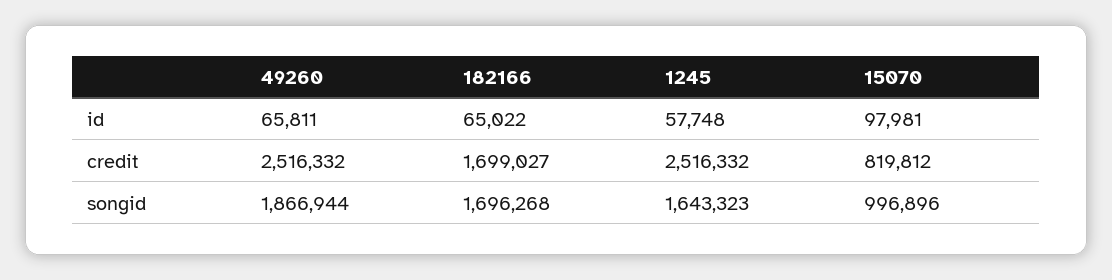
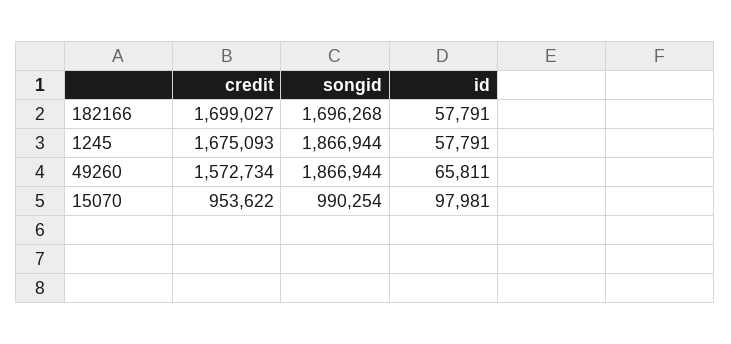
  {
    "49260": {
      "id": 65811,
-     "credit": 2516332,
+     "credit": 1572734,
      "songid": 1866944
    },
    "182166": {
-     "id": 65022,
+     "id": 57791,
      "credit": 1699027,
      "songid": 1696268
    },
    "1245": {
-     "id": 57748,
+     "id": 57791,
-     "credit": 2516332,
+     "credit": 1675093,
-     "songid": 1643323
+     "songid": 1866944
    },
    "15070": {
      "id": 97981,
-     "credit": 819812,
+     "credit": 953622,
-     "songid": 996896
+     "songid": 990254
    }
  }

